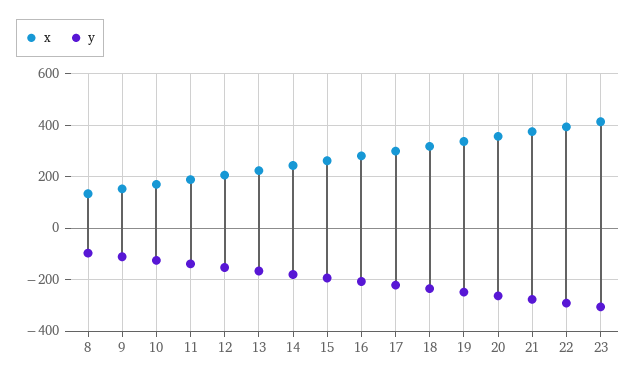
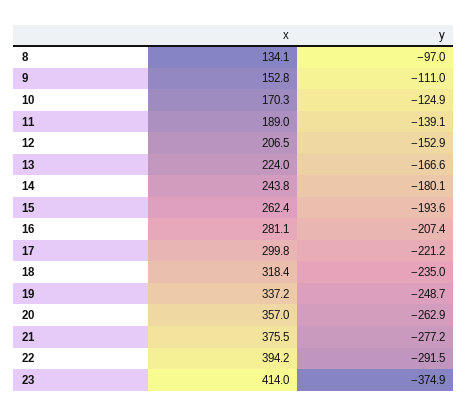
  {
    "x": {
      "8": 134.1,
      "9": 152.8,
      "10": 170.3,
      "11": 189,
      "12": 206.5,
      "13": 224,
      "14": 243.8,
      "15": 262.4,
      "16": 281.1,
      "17": 299.8,
      "18": 318.4,
      "19": 337.2,
      "20": 357,
      "21": 375.5,
      "22": 394.2,
      "23": 414
    },
    "y": {
      "8": -97,
      "9": -111,
      "10": -124.9,
      "11": -139.1,
      "12": -152.9,
      "13": -166.6,
      "14": -180.1,
      "15": -193.6,
      "16": -207.4,
      "17": -221.2,
      "18": -235,
      "19": -248.7,
      "20": -262.9,
      "21": -277.2,
      "22": -291.5,
-     "23": -300
+     "23": -374.9
    }
  }

